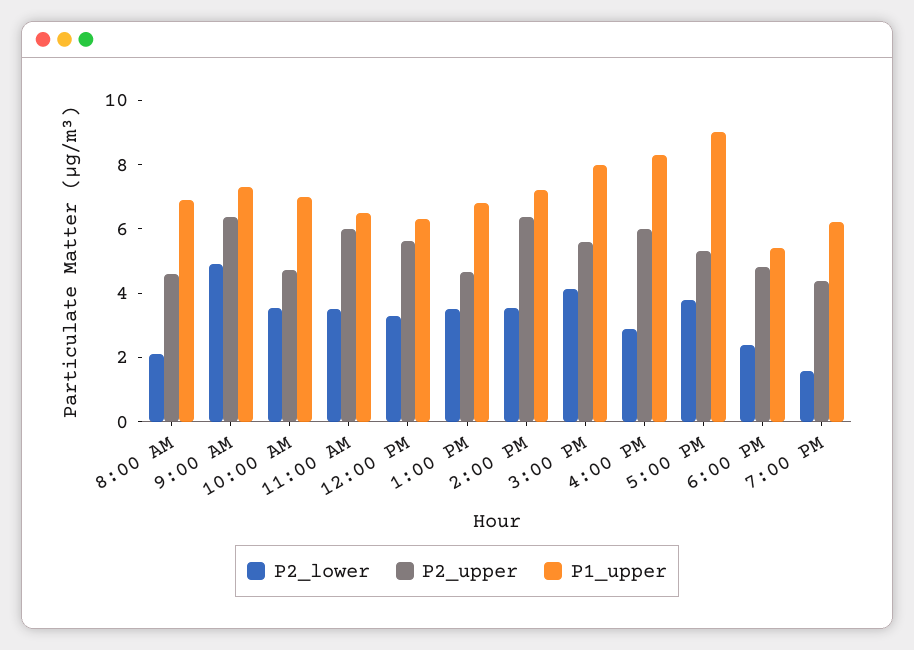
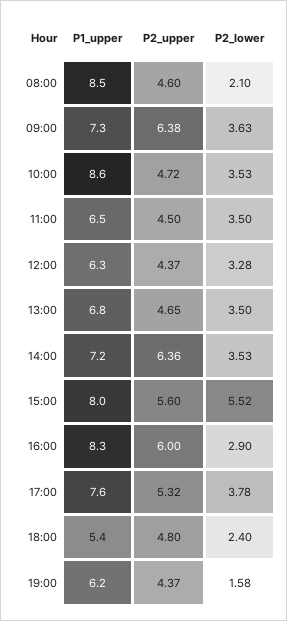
  {
    "P2_lower": {
      "8:00 AM": 2.1,
-     "9:00 AM": 5,
+     "9:00 AM": 3.63,
      "10:00 AM": 3.53,
      "11:00 AM": 3.5,
      "12:00 PM": 3.28,
      "1:00 PM": 3.5,
      "2:00 PM": 3.53,
-     "3:00 PM": 4,
+     "3:00 PM": 5.52,
      "4:00 PM": 2.9,
      "5:00 PM": 3.78,
      "6:00 PM": 2.4,
      "7:00 PM": 1.58
    },
    "P2_upper": {
      "8:00 AM": 4.6,
      "9:00 AM": 6.38,
      "10:00 AM": 4.72,
-     "11:00 AM": 6,
+     "11:00 AM": 4.5,
-     "12:00 PM": 5.5,
+     "12:00 PM": 4.37,
      "1:00 PM": 4.65,
      "2:00 PM": 6.36,
      "3:00 PM": 5.6,
      "4:00 PM": 6,
      "5:00 PM": 5.32,
      "6:00 PM": 4.8,
      "7:00 PM": 4.37
    },
    "P1_upper": {
-     "8:00 AM": 7,
+     "8:00 AM": 8.5,
      "9:00 AM": 7.3,
-     "10:00 AM": 7,
+     "10:00 AM": 8.6,
      "11:00 AM": 6.5,
      "12:00 PM": 6.3,
      "1:00 PM": 6.8,
      "2:00 PM": 7.2,
      "3:00 PM": 8,
      "4:00 PM": 8.3,
-     "5:00 PM": 9,
+     "5:00 PM": 7.6,
      "6:00 PM": 5.4,
      "7:00 PM": 6.2
    }
  }

